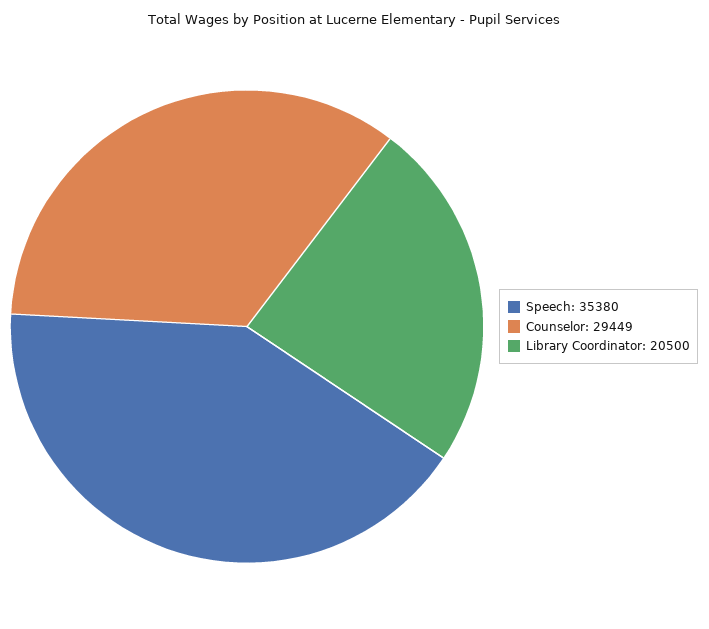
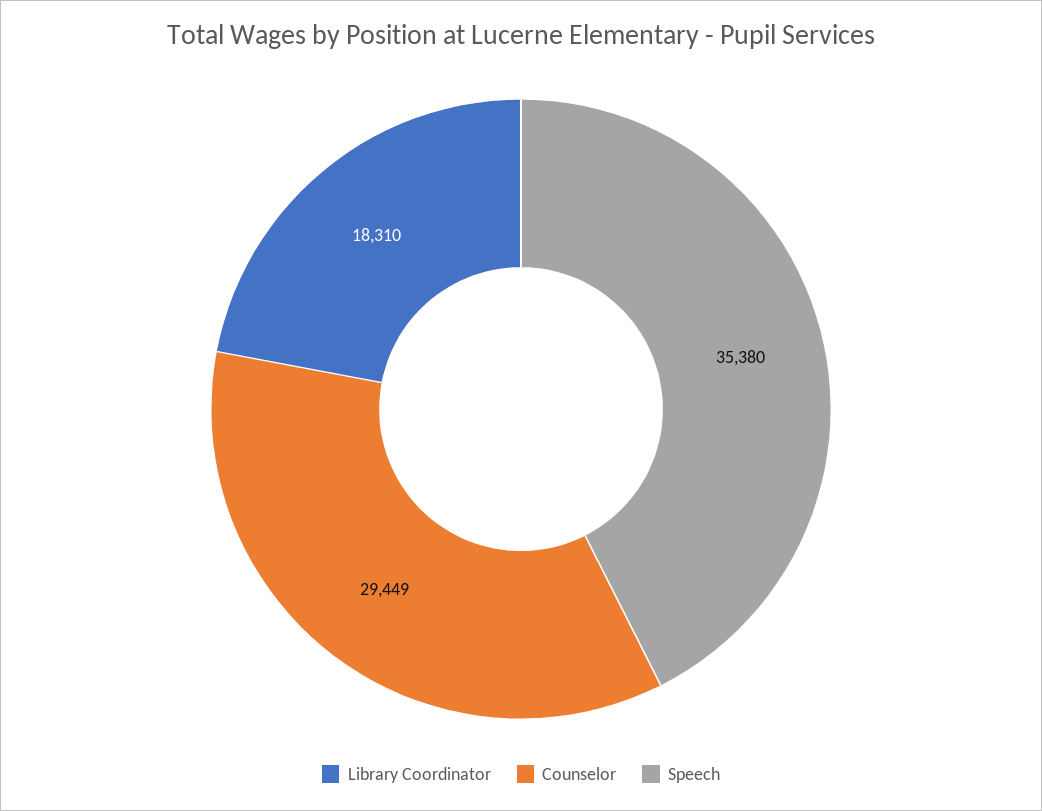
  {
    "Speech": 35380,
    "Counselor": 29449,
-   "Library Coordinator": 20500
+   "Library Coordinator": 18310
  }

